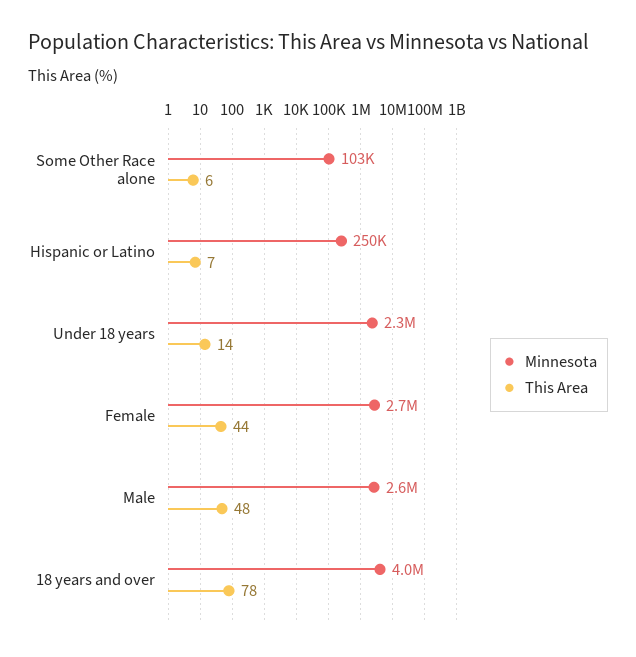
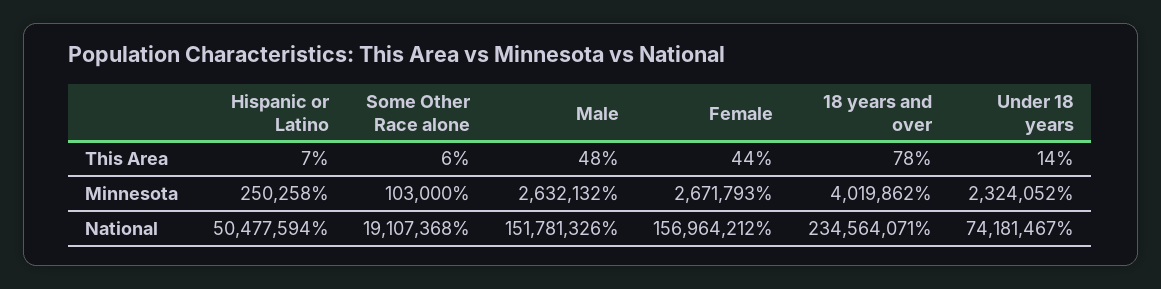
  {
    "Minnesota": {
      "Some Other Race alone": 103000,
      "Hispanic or Latino": 250258,
      "Under 18 years": 2324052,
      "Female": 2671793,
      "Male": 2632132,
      "18 years and over": 4019862
    },
    "This Area": {
      "Some Other Race alone": 6,
      "Hispanic or Latino": 7,
      "Under 18 years": 14,
      "Female": 44,
      "Male": 48,
      "18 years and over": 78
-   }
+   },
+   "National": {
+     "Hispanic or Latino": 50477594,
+     "Some Other Race alone": 19107368,
+     "Male": 151781326,
+     "Female": 156964212,
+     "18 years and over": 234564071,
+     "Under 18 years": 74181467
+   }
  }

